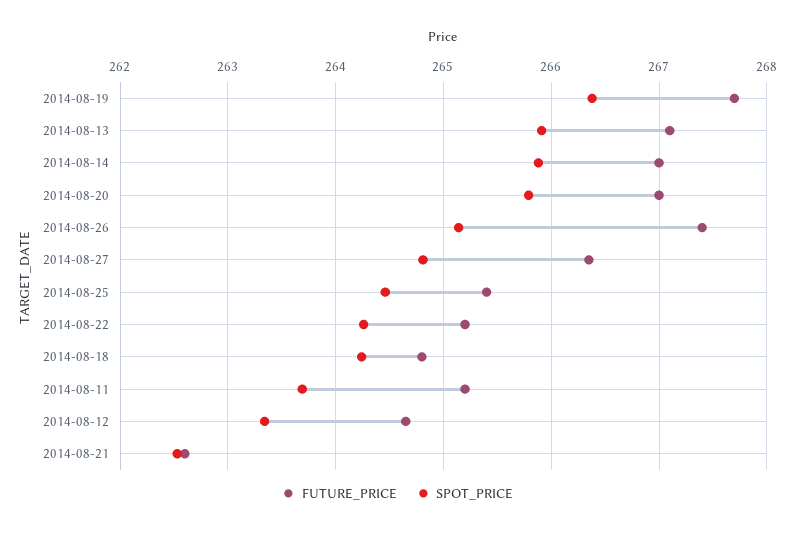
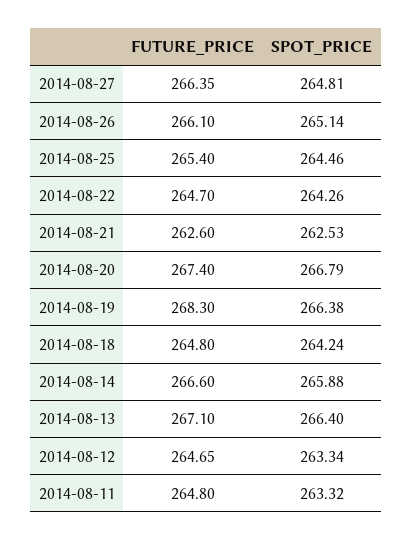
  {
    "FUTURE_PRICE": {
-     "2014-08-19": 267.7,
+     "2014-08-19": 268.3,
      "2014-08-13": 267.1,
-     "2014-08-14": 267,
+     "2014-08-14": 266.6,
-     "2014-08-20": 267,
+     "2014-08-20": 267.4,
-     "2014-08-26": 267.4,
+     "2014-08-26": 266.1,
      "2014-08-27": 266.35,
      "2014-08-25": 265.4,
-     "2014-08-22": 265.2,
+     "2014-08-22": 264.7,
      "2014-08-18": 264.8,
-     "2014-08-11": 265.2,
+     "2014-08-11": 264.8,
      "2014-08-12": 264.65,
      "2014-08-21": 262.6
    },
    "SPOT_PRICE": {
      "2014-08-19": 266.38,
-     "2014-08-13": 265.9,
+     "2014-08-13": 266.4,
      "2014-08-14": 265.88,
-     "2014-08-20": 265.8,
+     "2014-08-20": 266.79,
      "2014-08-26": 265.14,
      "2014-08-27": 264.81,
      "2014-08-25": 264.46,
      "2014-08-22": 264.26,
      "2014-08-18": 264.24,
-     "2014-08-11": 263.7,
+     "2014-08-11": 263.32,
      "2014-08-12": 263.34,
      "2014-08-21": 262.53
    }
  }

